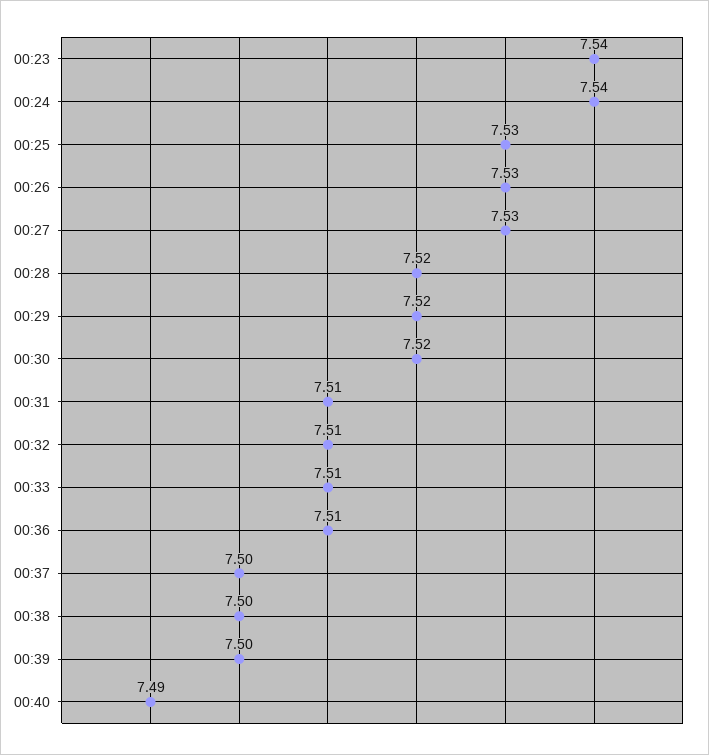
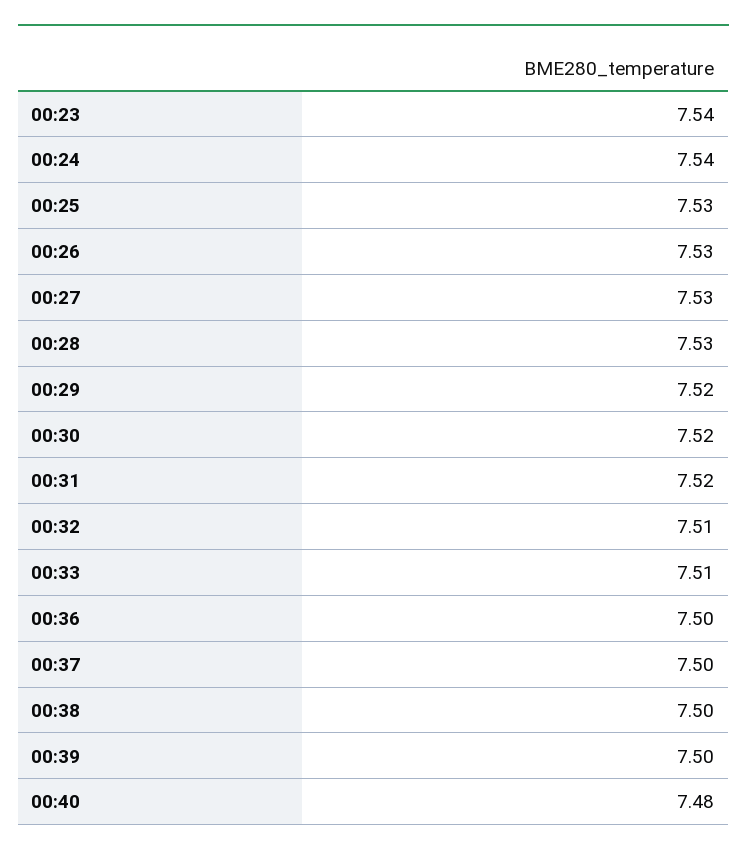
  {
    "00:23": 7.54,
    "00:24": 7.54,
    "00:25": 7.53,
    "00:26": 7.53,
    "00:27": 7.53,
-   "00:28": 7.52,
+   "00:28": 7.53,
    "00:29": 7.52,
    "00:30": 7.52,
-   "00:31": 7.51,
+   "00:31": 7.52,
    "00:32": 7.51,
    "00:33": 7.51,
-   "00:36": 7.51,
+   "00:36": 7.5,
    "00:37": 7.5,
    "00:38": 7.5,
    "00:39": 7.5,
-   "00:40": 7.49
+   "00:40": 7.48
  }

